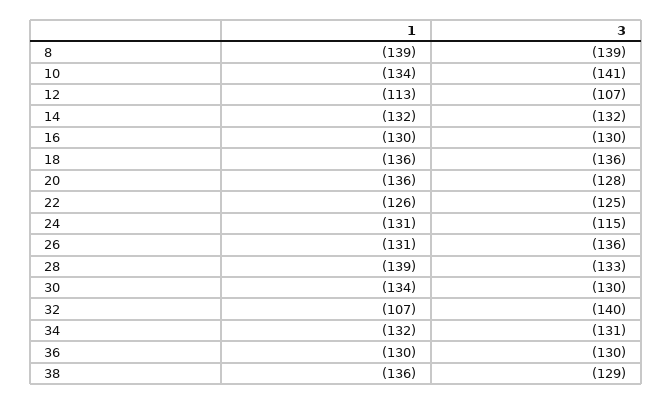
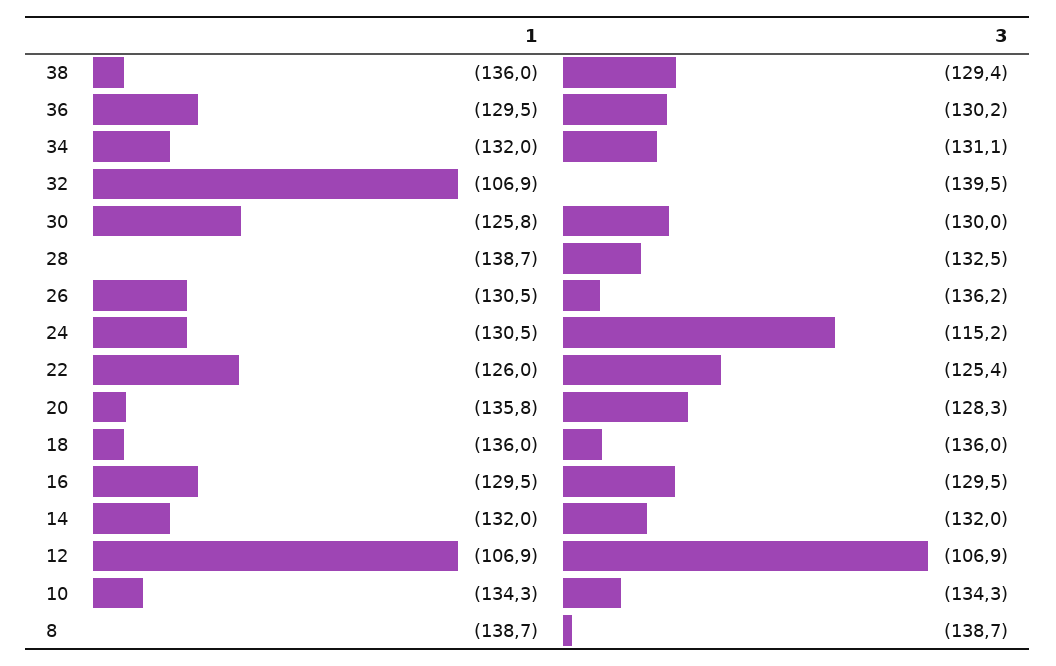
  {
    "1": {
      "8": -138.7,
      "10": -134.3,
-     "12": -113,
+     "12": -106.9,
      "14": -132,
      "16": -129.5,
      "18": -136,
      "20": -135.8,
      "22": -126,
      "24": -130.5,
      "26": -130.5,
      "28": -138.7,
-     "30": -134,
+     "30": -125.8,
      "32": -106.9,
      "34": -132,
      "36": -129.5,
      "38": -136
    },
    "3": {
      "8": -138.7,
-     "10": -141,
+     "10": -134.3,
      "12": -106.9,
      "14": -132,
      "16": -129.5,
      "18": -136,
      "20": -128.3,
      "22": -125.4,
      "24": -115.2,
      "26": -136.2,
      "28": -132.5,
      "30": -130,
      "32": -139.5,
      "34": -131.1,
      "36": -130.2,
      "38": -129.4
    }
  }

